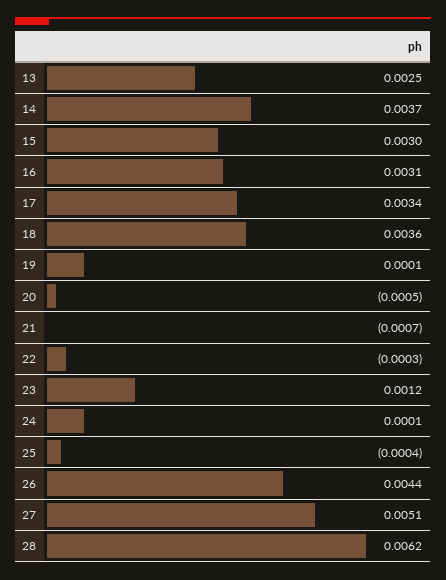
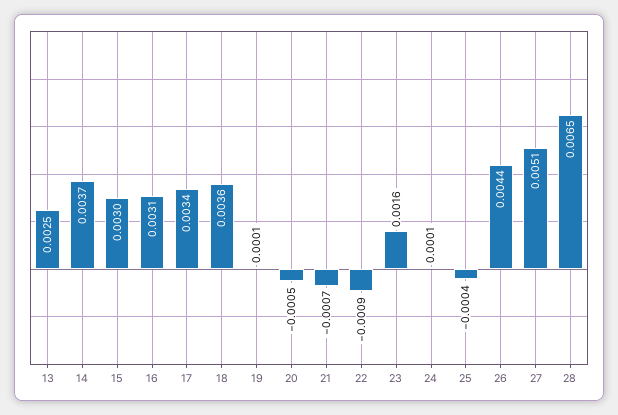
  {
    "13": 0.0025,
    "14": 0.0037,
    "15": 0.003,
    "16": 0.0031,
    "17": 0.0034,
    "18": 0.0036,
    "19": 0.0001,
    "20": -0.0005,
    "21": -0.0007,
-   "22": -0.0003,
+   "22": -0.0009,
-   "23": 0.0012,
+   "23": 0.0016,
    "24": 0.0001,
    "25": -0.0004,
    "26": 0.0044,
    "27": 0.0051,
-   "28": 0.0062
+   "28": 0.0065
  }

